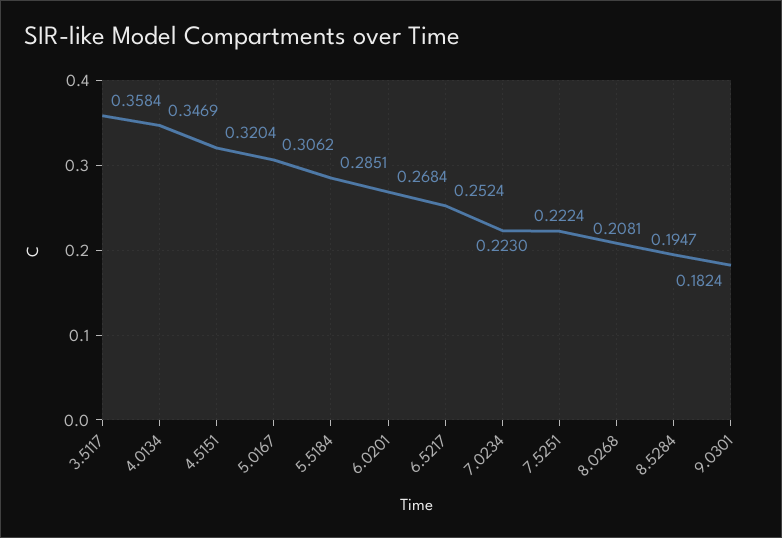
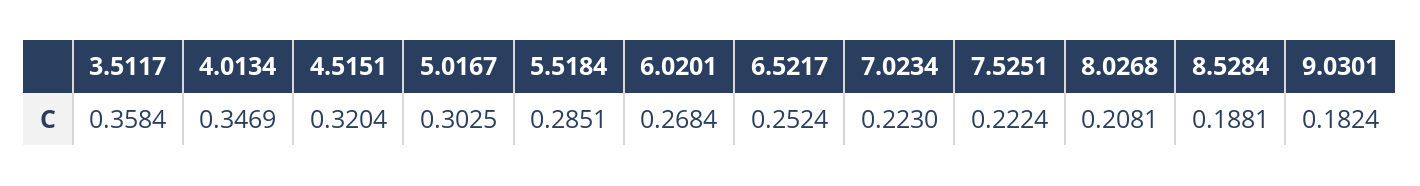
  {
    "3.5117": 0.3584,
    "4.0134": 0.3469,
    "4.5151": 0.3204,
-   "5.0167": 0.3062,
+   "5.0167": 0.3025,
    "5.5184": 0.2851,
    "6.0201": 0.2684,
    "6.5217": 0.2524,
    "7.0234": 0.223,
    "7.5251": 0.2224,
    "8.0268": 0.2081,
-   "8.5284": 0.1947,
+   "8.5284": 0.1881,
    "9.0301": 0.1824
  }

